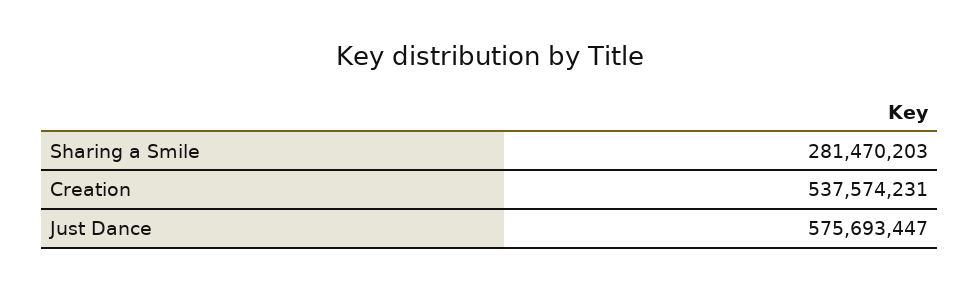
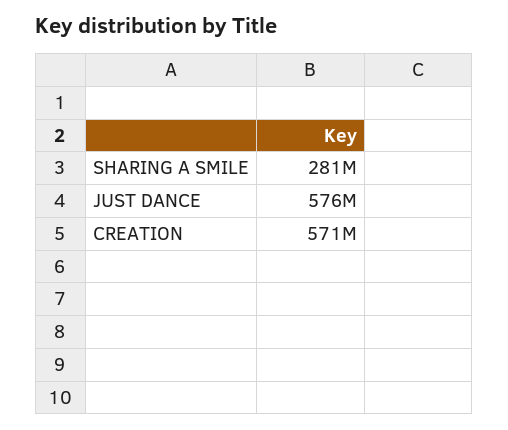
  {
    "Sharing a Smile": 281470203,
-   "Creation": 537574231,
+   "Creation": 571000000,
    "Just Dance": 575693447
  }

